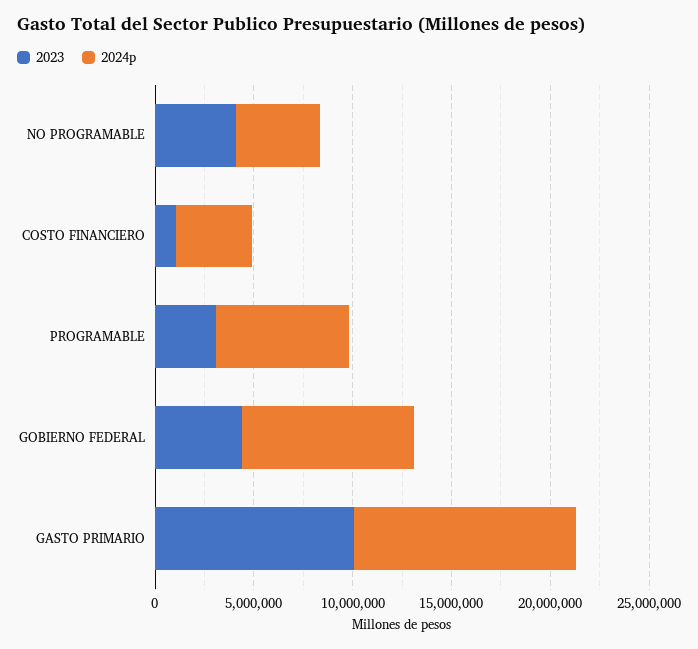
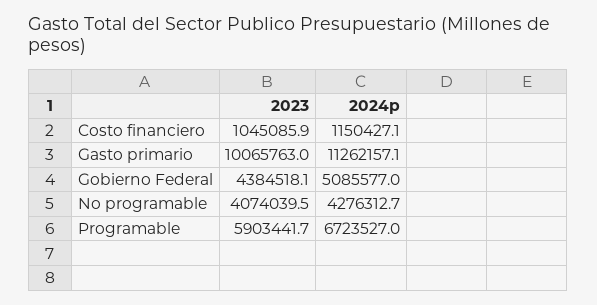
  {
    "2023": {
      "NO PROGRAMABLE": 4074039.5,
      "COSTO FINANCIERO": 1045085.9,
-     "PROGRAMABLE": 3000000,
+     "PROGRAMABLE": 5903441.7,
      "GOBIERNO FEDERAL": 4384518.1,
      "GASTO PRIMARIO": 10065763
    },
    "2024p": {
      "NO PROGRAMABLE": 4276312.7,
-     "COSTO FINANCIERO": 4000000,
+     "COSTO FINANCIERO": 1150427.1,
      "PROGRAMABLE": 6723527,
-     "GOBIERNO FEDERAL": 9000000,
+     "GOBIERNO FEDERAL": 5085577,
      "GASTO PRIMARIO": 11262157.1
    }
  }

